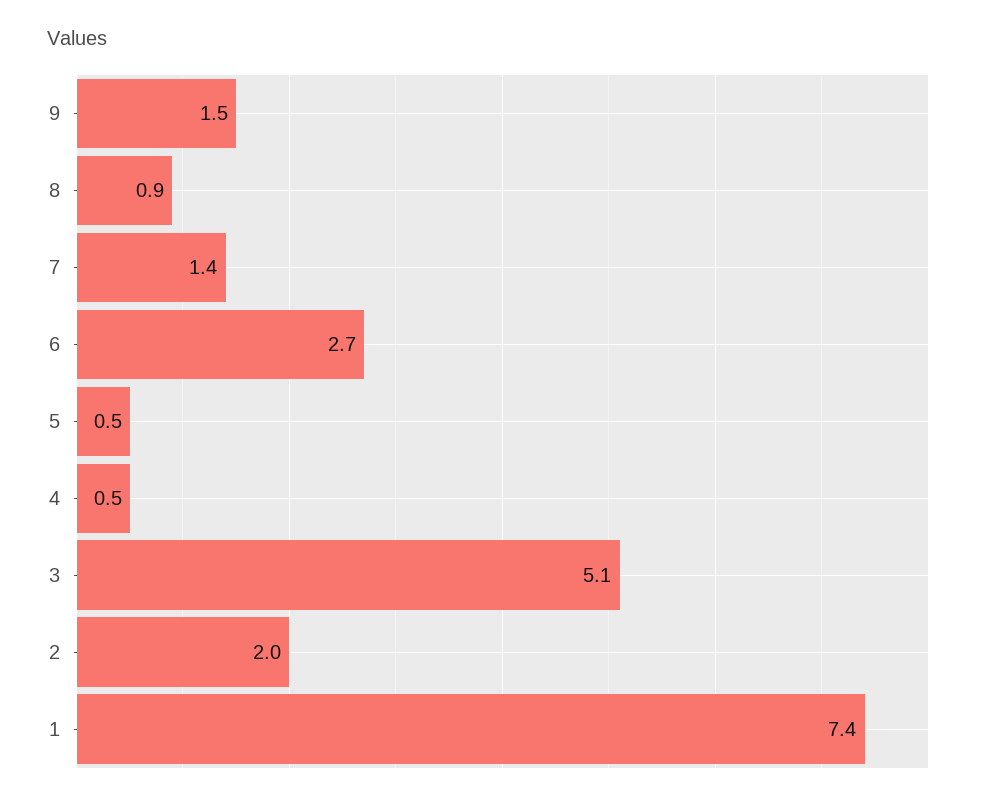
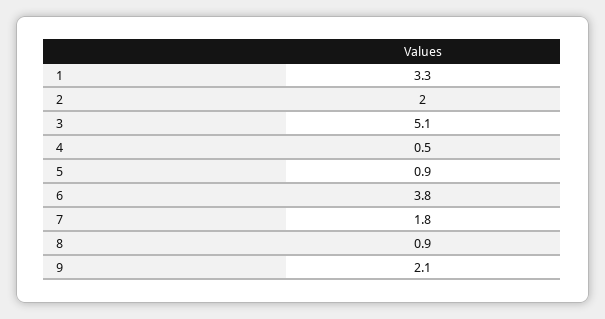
  {
-   "9": 1.5,
+   "9": 2.1,
    "8": 0.9,
-   "7": 1.4,
+   "7": 1.8,
-   "6": 2.7,
+   "6": 3.8,
-   "5": 0.5,
+   "5": 0.9,
    "4": 0.5,
    "3": 5.1,
    "2": 2,
-   "1": 7.4
+   "1": 3.3
  }

